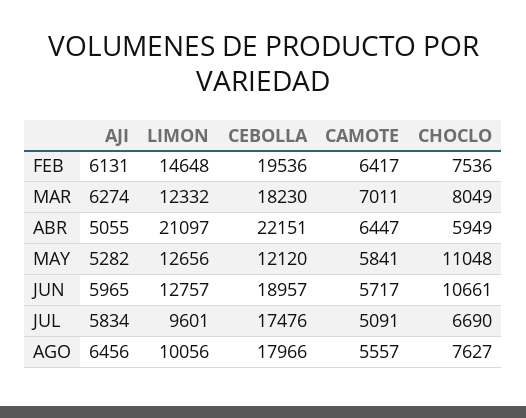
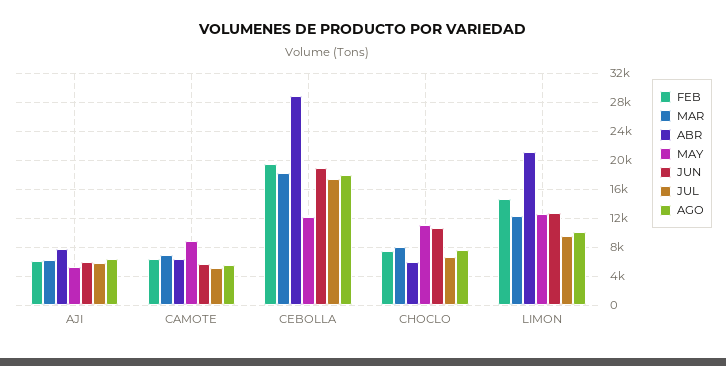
  {
    "FEB": {
      "AJI": 6131,
      "LIMON": 14648,
      "CEBOLLA": 19536,
      "CAMOTE": 6417,
      "CHOCLO": 7536
    },
    "MAR": {
      "AJI": 6274,
      "LIMON": 12332,
      "CEBOLLA": 18230,
      "CAMOTE": 7011,
      "CHOCLO": 8049
    },
    "ABR": {
-     "AJI": 5055,
+     "AJI": 8000,
      "LIMON": 21097,
-     "CEBOLLA": 22151,
+     "CEBOLLA": 29000,
      "CAMOTE": 6447,
      "CHOCLO": 5949
    },
    "MAY": {
      "AJI": 5282,
      "LIMON": 12656,
      "CEBOLLA": 12120,
-     "CAMOTE": 5841,
+     "CAMOTE": 9000,
      "CHOCLO": 11048
    },
    "JUN": {
      "AJI": 5965,
      "LIMON": 12757,
      "CEBOLLA": 18957,
      "CAMOTE": 5717,
      "CHOCLO": 10661
    },
    "JUL": {
      "AJI": 5834,
      "LIMON": 9601,
      "CEBOLLA": 17476,
      "CAMOTE": 5091,
      "CHOCLO": 6690
    },
    "AGO": {
      "AJI": 6456,
      "LIMON": 10056,
      "CEBOLLA": 17966,
      "CAMOTE": 5557,
      "CHOCLO": 7627
    }
  }

